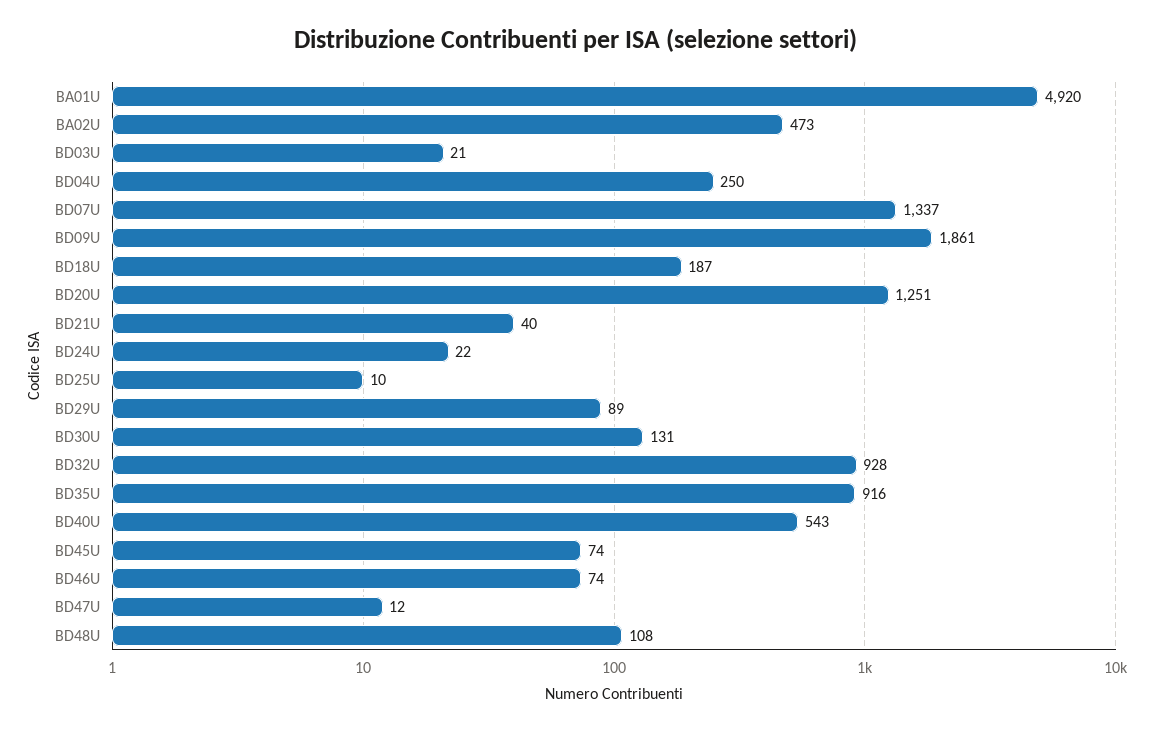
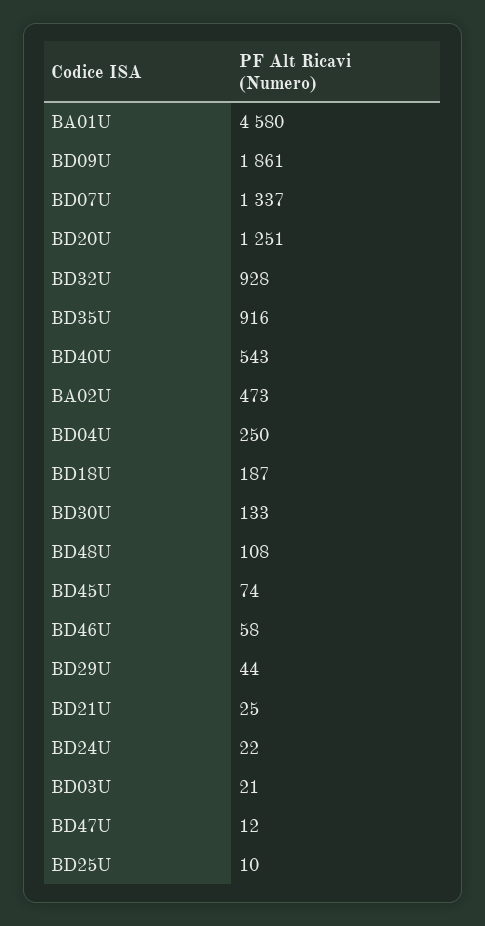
  {
-   "BA01U": 4920,
+   "BA01U": 4580,
    "BA02U": 473,
    "BD03U": 21,
    "BD04U": 250,
    "BD07U": 1337,
    "BD09U": 1861,
    "BD18U": 187,
    "BD20U": 1251,
-   "BD21U": 40,
+   "BD21U": 25,
    "BD24U": 22,
    "BD25U": 10,
-   "BD29U": 89,
+   "BD29U": 44,
-   "BD30U": 131,
+   "BD30U": 133,
    "BD32U": 928,
    "BD35U": 916,
    "BD40U": 543,
    "BD45U": 74,
-   "BD46U": 74,
+   "BD46U": 58,
    "BD47U": 12,
    "BD48U": 108
  }

